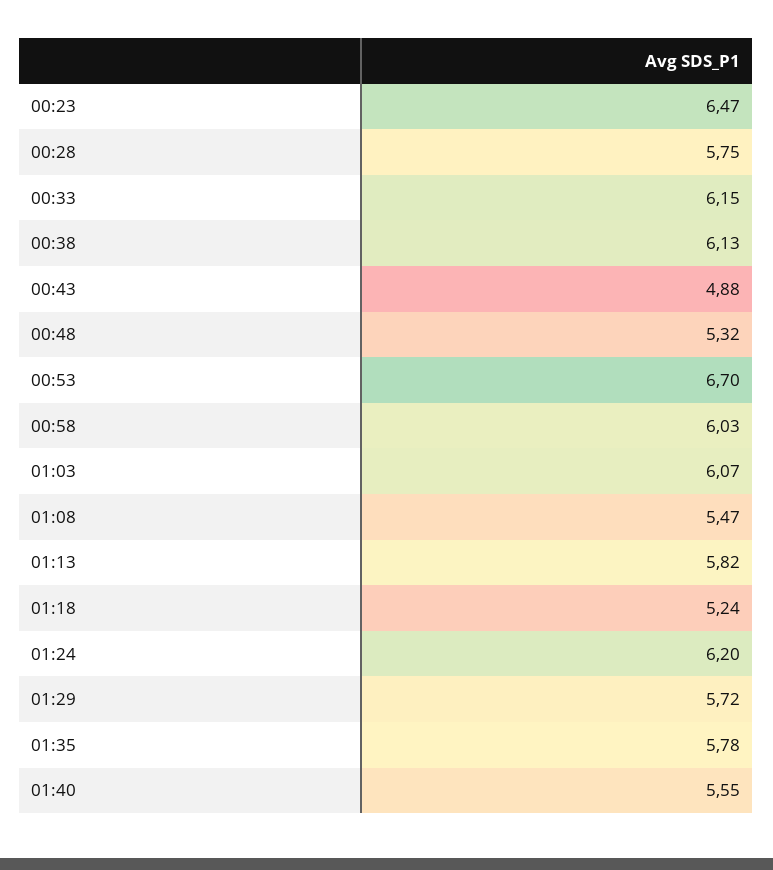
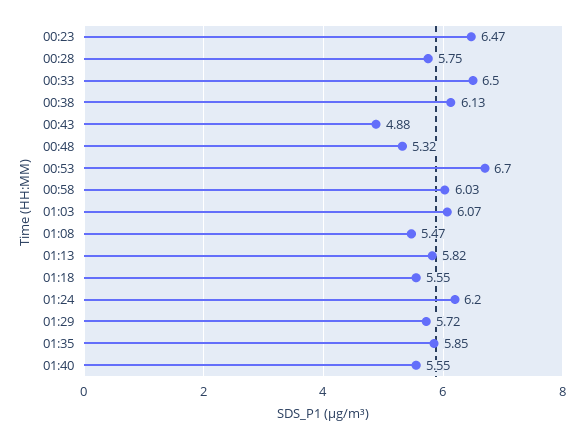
  {
    "00:23": 6.47,
    "00:28": 5.75,
-   "00:33": 6.15,
+   "00:33": 6.5,
    "00:38": 6.13,
    "00:43": 4.88,
    "00:48": 5.32,
    "00:53": 6.7,
    "00:58": 6.03,
    "01:03": 6.07,
    "01:08": 5.47,
    "01:13": 5.82,
-   "01:18": 5.24,
+   "01:18": 5.55,
    "01:24": 6.2,
    "01:29": 5.72,
-   "01:35": 5.78,
+   "01:35": 5.85,
    "01:40": 5.55
  }

